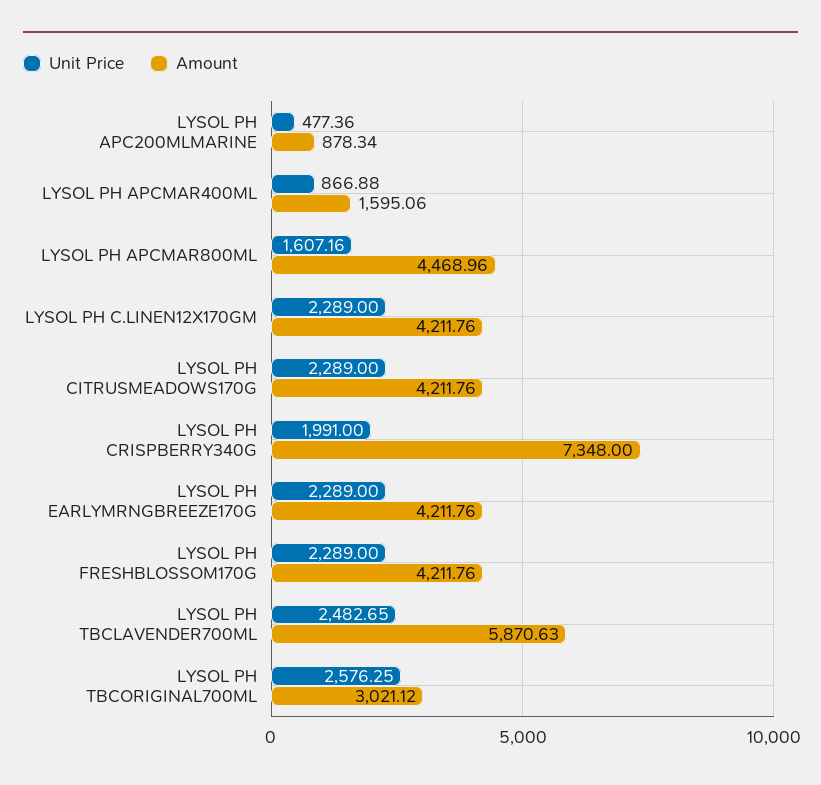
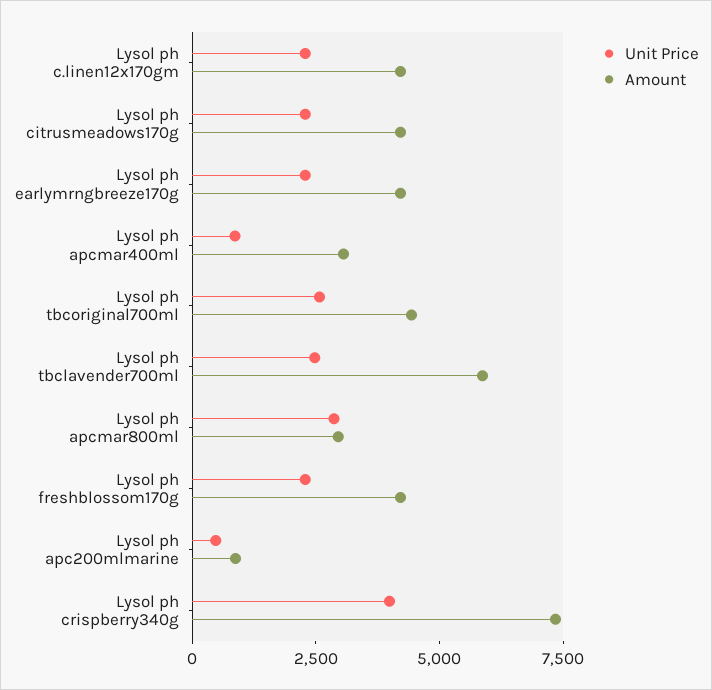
  {
    "Unit Price": {
      "LYSOL PH APC200MLMARINE": 477.36,
      "LYSOL PH APCMAR400ML": 866.88,
-     "LYSOL PH APCMAR800ML": 1607.16,
+     "LYSOL PH APCMAR800ML": 3000,
      "LYSOL PH C.LINEN12X170GM": 2289,
      "LYSOL PH CITRUSMEADOWS170G": 2289,
-     "LYSOL PH CRISPBERRY340G": 1991,
+     "LYSOL PH CRISPBERRY340G": 4000,
      "LYSOL PH EARLYMRNGBREEZE170G": 2289,
      "LYSOL PH FRESHBLOSSOM170G": 2289,
      "LYSOL PH TBCLAVENDER700ML": 2482.65,
      "LYSOL PH TBCORIGINAL700ML": 2576.25
    },
    "Amount": {
      "LYSOL PH APC200MLMARINE": 878.34,
-     "LYSOL PH APCMAR400ML": 1595.06,
+     "LYSOL PH APCMAR400ML": 3000,
-     "LYSOL PH APCMAR800ML": 4468.96,
+     "LYSOL PH APCMAR800ML": 3000,
      "LYSOL PH C.LINEN12X170GM": 4211.76,
      "LYSOL PH CITRUSMEADOWS170G": 4211.76,
      "LYSOL PH CRISPBERRY340G": 7348,
      "LYSOL PH EARLYMRNGBREEZE170G": 4211.76,
      "LYSOL PH FRESHBLOSSOM170G": 4211.76,
      "LYSOL PH TBCLAVENDER700ML": 5870.63,
-     "LYSOL PH TBCORIGINAL700ML": 3021.12
+     "LYSOL PH TBCORIGINAL700ML": 4500
    }
  }

